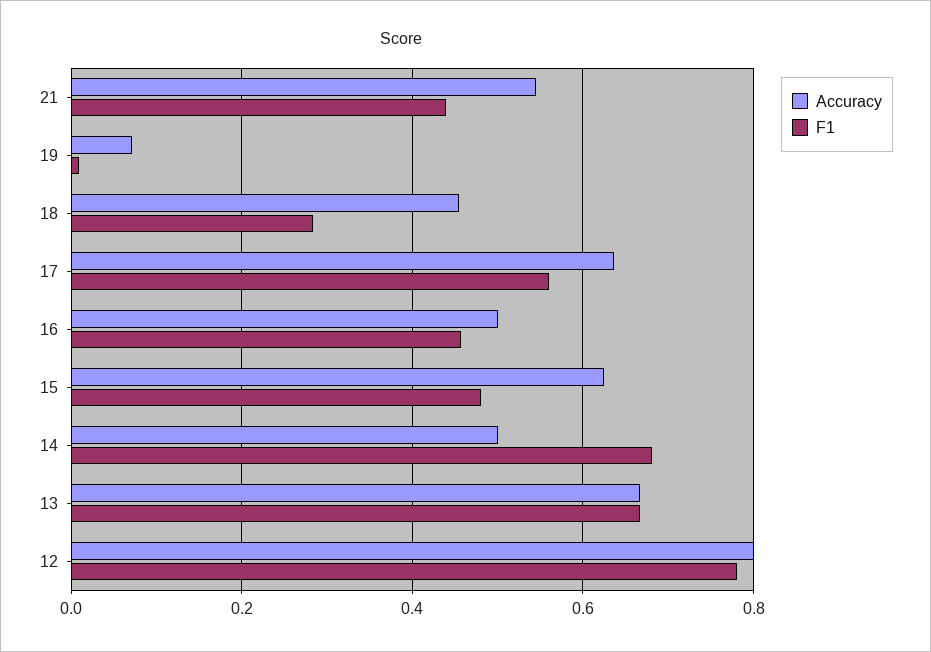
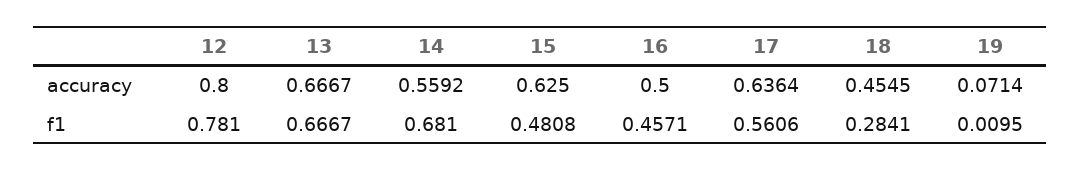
  {
    "Accuracy": {
-     "21": 0.54,
      "19": 0.0714,
      "18": 0.4545,
      "17": 0.6364,
      "16": 0.5,
      "15": 0.625,
-     "14": 0.5,
+     "14": 0.5592,
      "13": 0.6667,
      "12": 0.8
    },
    "F1": {
-     "21": 0.44,
      "19": 0.0095,
      "18": 0.2841,
      "17": 0.5606,
      "16": 0.4571,
      "15": 0.4808,
      "14": 0.681,
      "13": 0.6667,
      "12": 0.781
    }
  }

